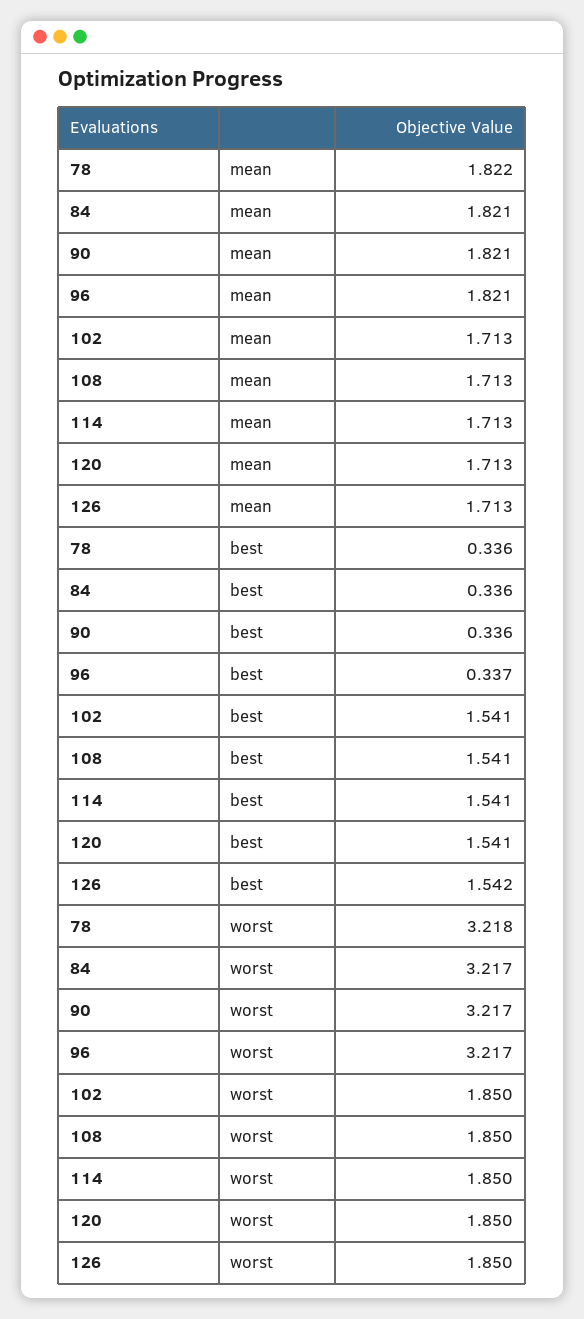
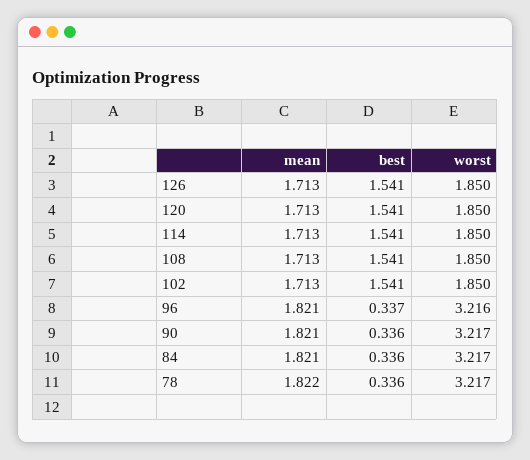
  {
    "78": {
      "mean": 1.822,
      "best": 0.336,
-     "worst": 3.218
+     "worst": 3.217
    },
    "84": {
      "mean": 1.821,
      "best": 0.336,
      "worst": 3.217
    },
    "90": {
      "mean": 1.821,
      "best": 0.336,
      "worst": 3.217
    },
    "96": {
      "mean": 1.821,
      "best": 0.337,
-     "worst": 3.217
+     "worst": 3.216
    },
    "102": {
      "mean": 1.713,
      "best": 1.541,
      "worst": 1.85
    },
    "108": {
      "mean": 1.713,
      "best": 1.541,
      "worst": 1.85
    },
    "114": {
      "mean": 1.713,
      "best": 1.541,
      "worst": 1.85
    },
    "120": {
      "mean": 1.713,
      "best": 1.541,
      "worst": 1.85
    },
    "126": {
      "mean": 1.713,
-     "best": 1.542,
+     "best": 1.541,
      "worst": 1.85
    }
  }

